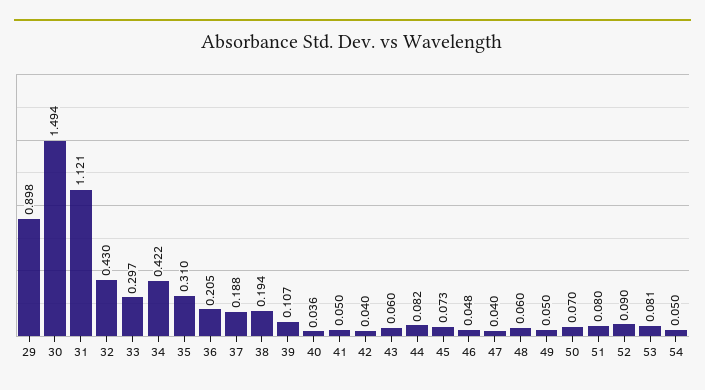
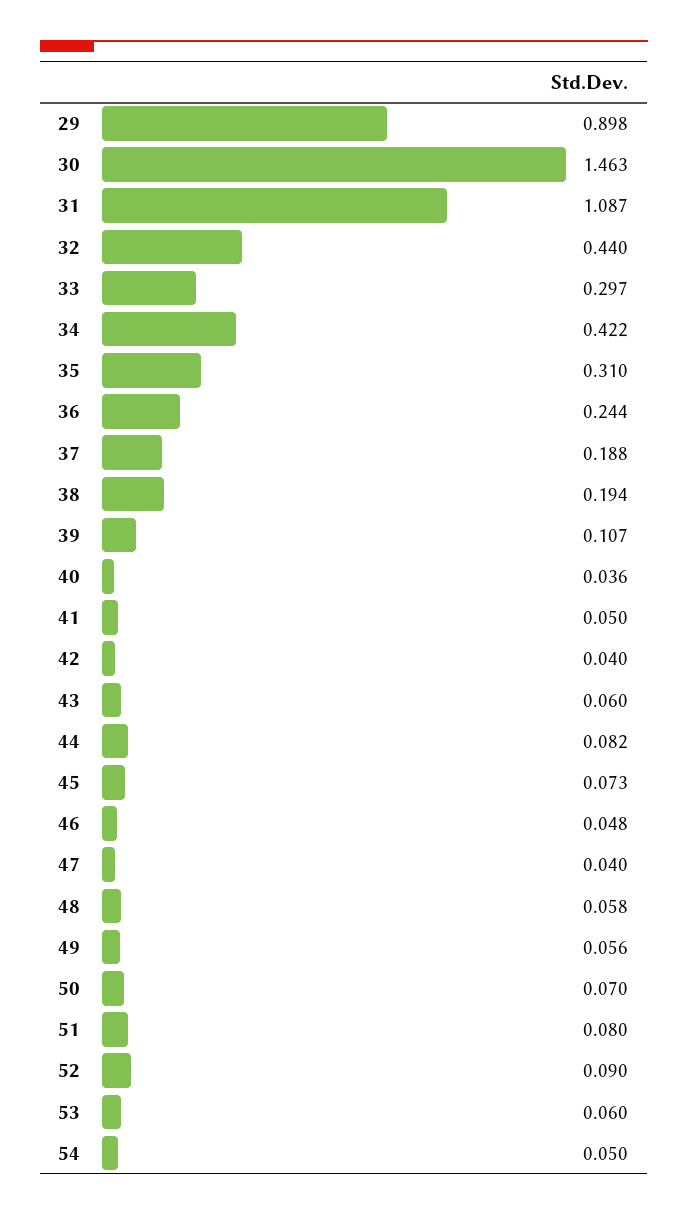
  {
    "29": 0.898,
-   "30": 1.494,
+   "30": 1.463,
-   "31": 1.121,
+   "31": 1.087,
-   "32": 0.43,
+   "32": 0.44,
    "33": 0.297,
    "34": 0.422,
    "35": 0.31,
-   "36": 0.205,
+   "36": 0.244,
    "37": 0.188,
    "38": 0.194,
    "39": 0.107,
    "40": 0.036,
    "41": 0.05,
    "42": 0.04,
    "43": 0.06,
    "44": 0.082,
    "45": 0.073,
    "46": 0.048,
    "47": 0.04,
-   "48": 0.06,
+   "48": 0.058,
-   "49": 0.05,
+   "49": 0.056,
    "50": 0.07,
    "51": 0.08,
    "52": 0.09,
-   "53": 0.081,
+   "53": 0.06,
    "54": 0.05
  }

